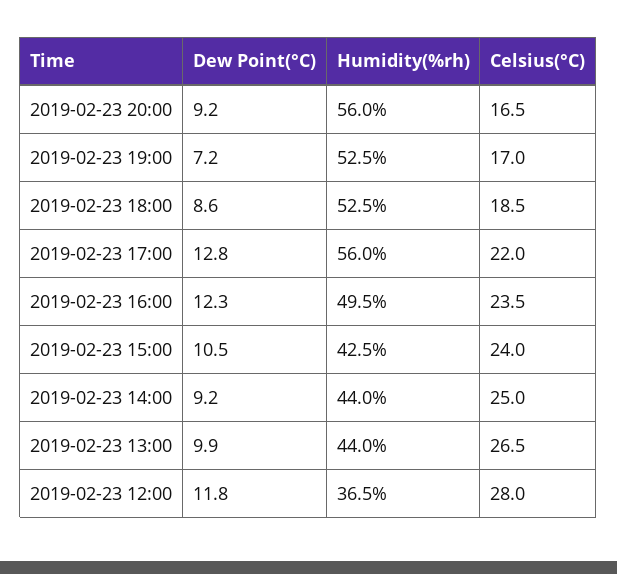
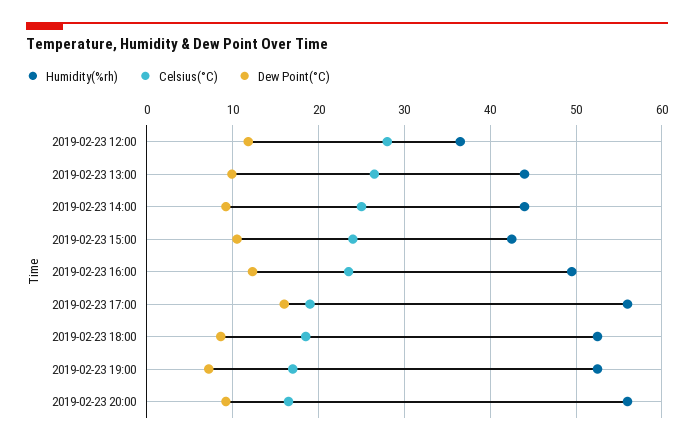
  {
    "Dew Point(°C)": {
      "2019-02-23 20:00": 9.2,
      "2019-02-23 19:00": 7.2,
      "2019-02-23 18:00": 8.6,
-     "2019-02-23 17:00": 12.8,
+     "2019-02-23 17:00": 16,
      "2019-02-23 16:00": 12.3,
      "2019-02-23 15:00": 10.5,
      "2019-02-23 14:00": 9.2,
      "2019-02-23 13:00": 9.9,
      "2019-02-23 12:00": 11.8
    },
    "Humidity(%rh)": {
      "2019-02-23 20:00": 56,
      "2019-02-23 19:00": 52.5,
      "2019-02-23 18:00": 52.5,
      "2019-02-23 17:00": 56,
      "2019-02-23 16:00": 49.5,
      "2019-02-23 15:00": 42.5,
      "2019-02-23 14:00": 44,
      "2019-02-23 13:00": 44,
      "2019-02-23 12:00": 36.5
    },
    "Celsius(°C)": {
      "2019-02-23 20:00": 16.5,
      "2019-02-23 19:00": 17,
      "2019-02-23 18:00": 18.5,
-     "2019-02-23 17:00": 22,
+     "2019-02-23 17:00": 19,
      "2019-02-23 16:00": 23.5,
      "2019-02-23 15:00": 24,
      "2019-02-23 14:00": 25,
      "2019-02-23 13:00": 26.5,
      "2019-02-23 12:00": 28
    }
  }

